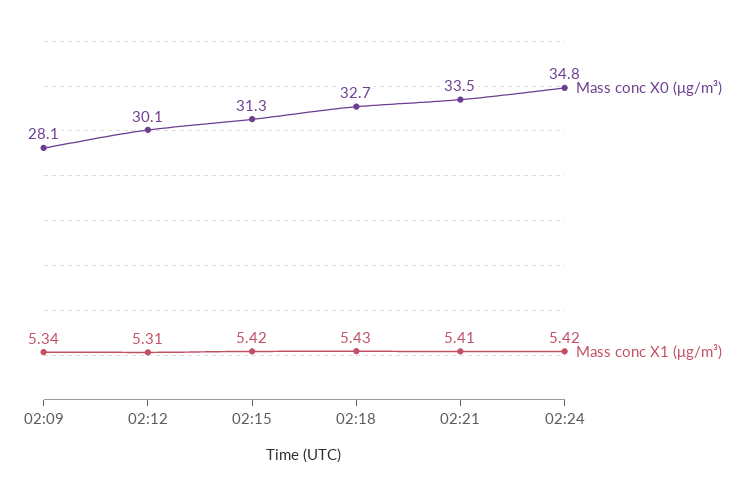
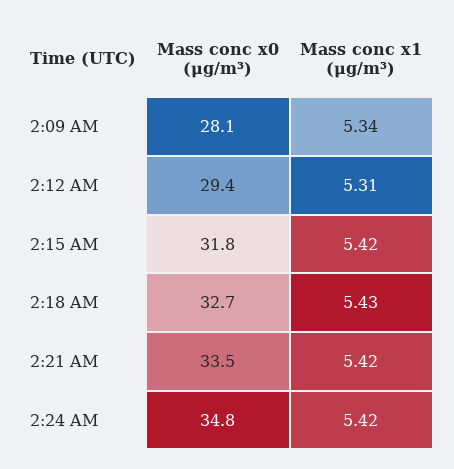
  {
    "Mass conc X0 (μg/m³)": {
      "02:09": 28.1,
-     "02:12": 30.1,
+     "02:12": 29.4,
-     "02:15": 31.3,
+     "02:15": 31.8,
      "02:18": 32.7,
      "02:21": 33.5,
      "02:24": 34.8
    },
    "Mass conc X1 (μg/m³)": {
      "02:09": 5.34,
      "02:12": 5.31,
      "02:15": 5.42,
      "02:18": 5.43,
-     "02:21": 5.41,
+     "02:21": 5.42,
      "02:24": 5.42
    }
  }

